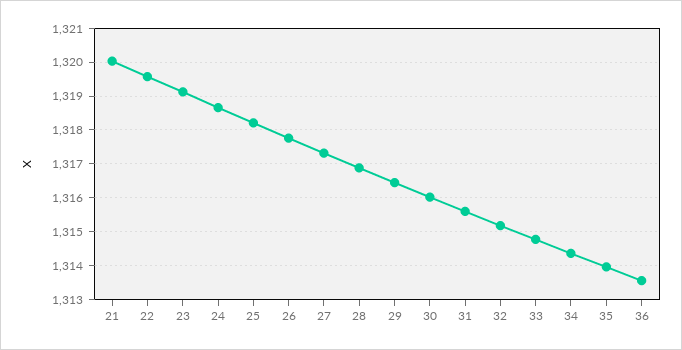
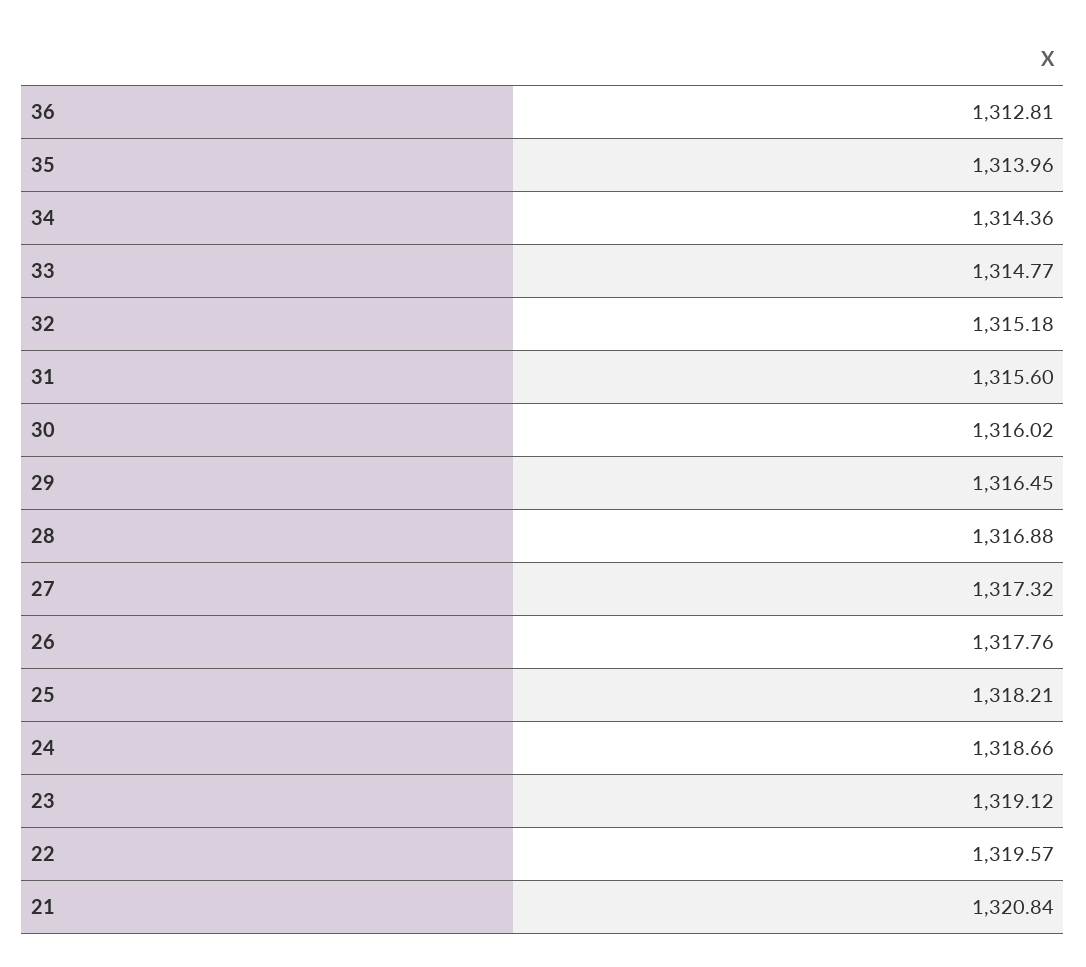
  {
-   "21": 1320,
+   "21": 1320.84,
    "22": 1319.57,
    "23": 1319.12,
    "24": 1318.66,
    "25": 1318.21,
    "26": 1317.76,
    "27": 1317.32,
    "28": 1316.88,
    "29": 1316.45,
    "30": 1316.02,
    "31": 1315.6,
    "32": 1315.18,
    "33": 1314.77,
    "34": 1314.36,
    "35": 1313.96,
-   "36": 1313.6
+   "36": 1312.81
  }

